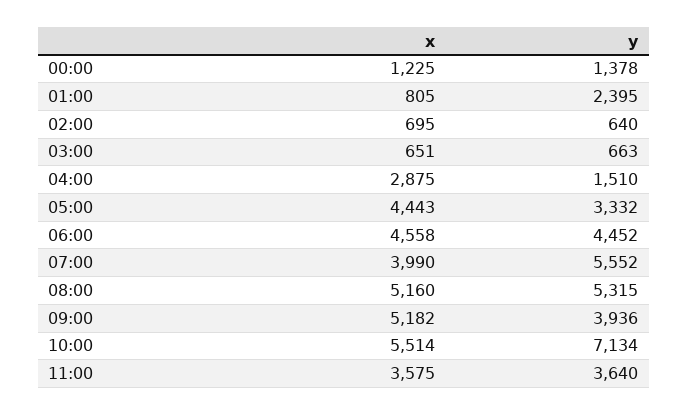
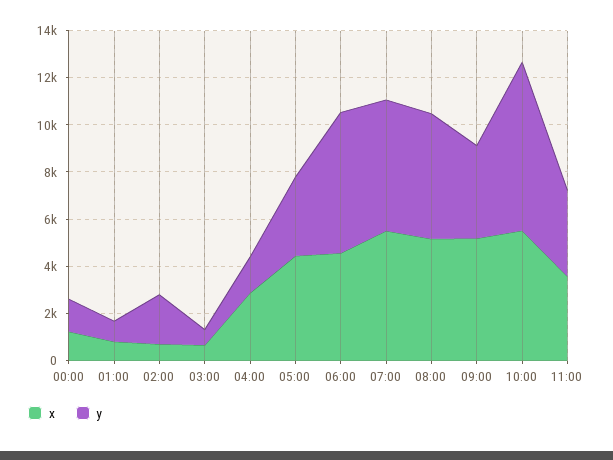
  {
    "x": {
      "00:00": 1225,
      "01:00": 805,
      "02:00": 695,
      "03:00": 651,
      "04:00": 2875,
      "05:00": 4443,
      "06:00": 4558,
-     "07:00": 3990,
+     "07:00": 5500,
      "08:00": 5160,
      "09:00": 5182,
      "10:00": 5514,
      "11:00": 3575
    },
    "y": {
      "00:00": 1378,
-     "01:00": 2395,
+     "01:00": 1000,
-     "02:00": 640,
+     "02:00": 2000,
      "03:00": 663,
      "04:00": 1510,
      "05:00": 3332,
-     "06:00": 4452,
+     "06:00": 6000,
      "07:00": 5552,
      "08:00": 5315,
      "09:00": 3936,
      "10:00": 7134,
      "11:00": 3640
    }
  }

